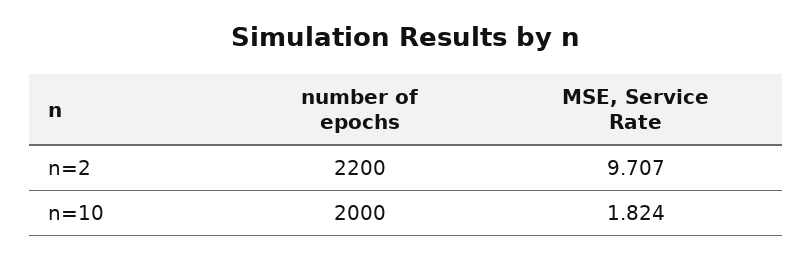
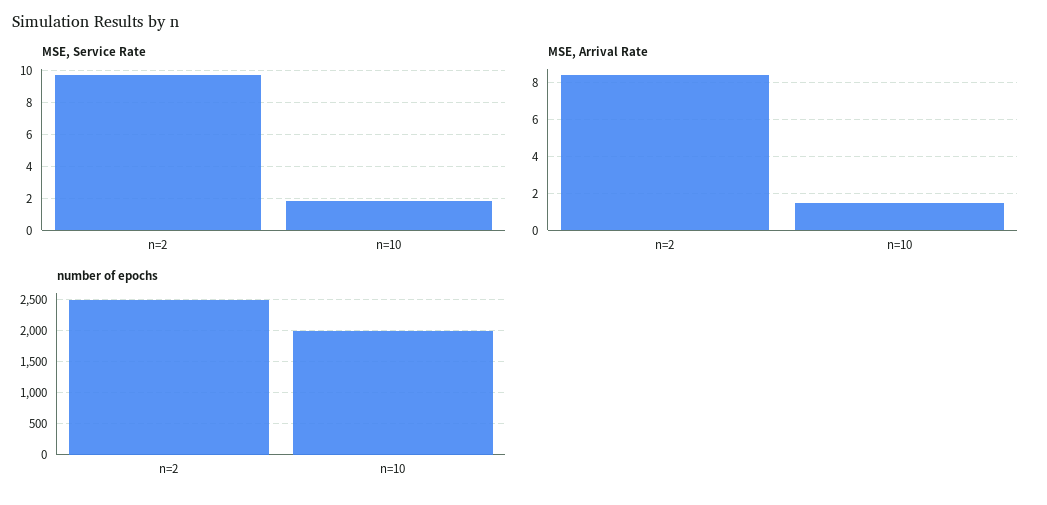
  {
    "number of epochs": {
-     "n=2": 2200,
+     "n=2": 2500,
      "n=10": 2000
    },
    "MSE, Service Rate": {
      "n=2": 9.707,
      "n=10": 1.824
-   }
+   },
+   "MSE, Arrival Rate": {
+     "n=2": 8.5,
+     "n=10": 1.5
+   }
  }

